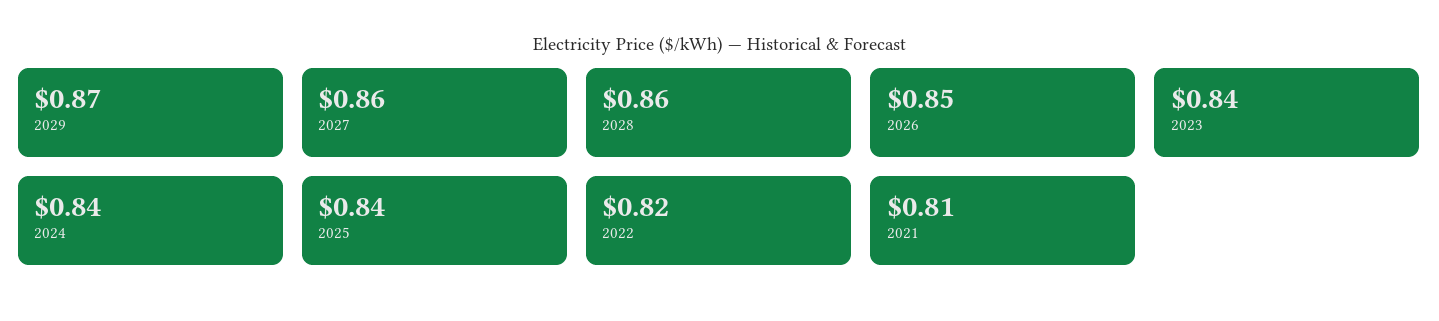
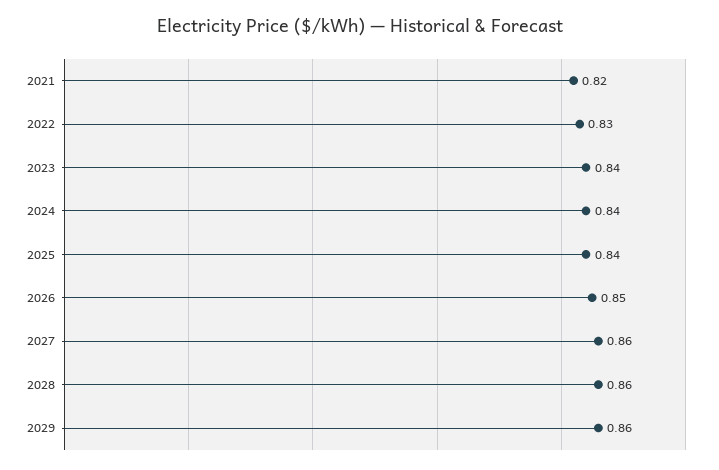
  {
-   "2029": 0.87,
+   "2029": 0.86,
    "2027": 0.86,
    "2028": 0.86,
    "2026": 0.85,
    "2023": 0.84,
    "2024": 0.84,
    "2025": 0.84,
-   "2022": 0.82,
+   "2022": 0.83,
-   "2021": 0.81
+   "2021": 0.82
  }

